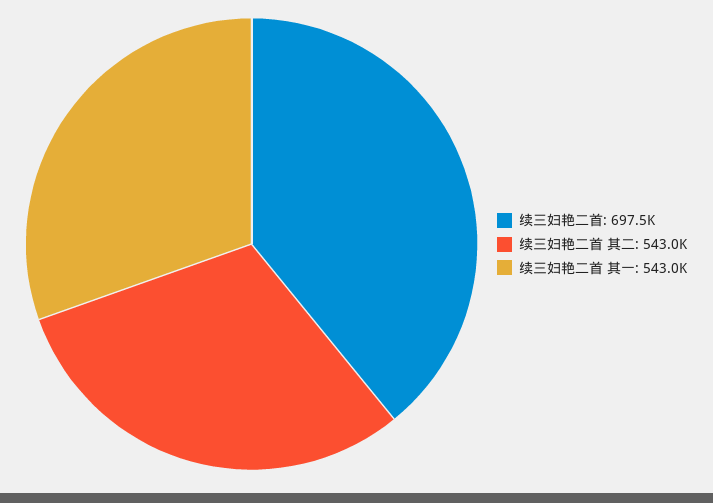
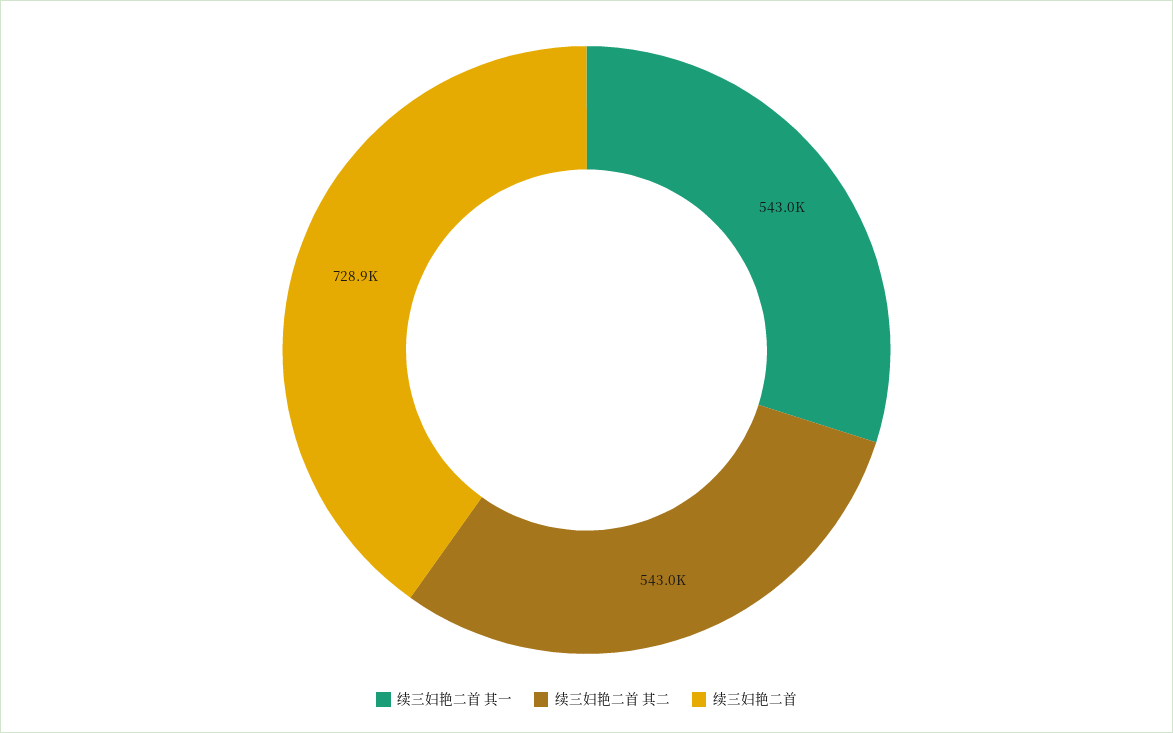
  {
-   "续三妇艳二首": 697500,
+   "续三妇艳二首": 728900,
    "续三妇艳二首 其二": 543000,
    "续三妇艳二首 其一": 543000
  }

